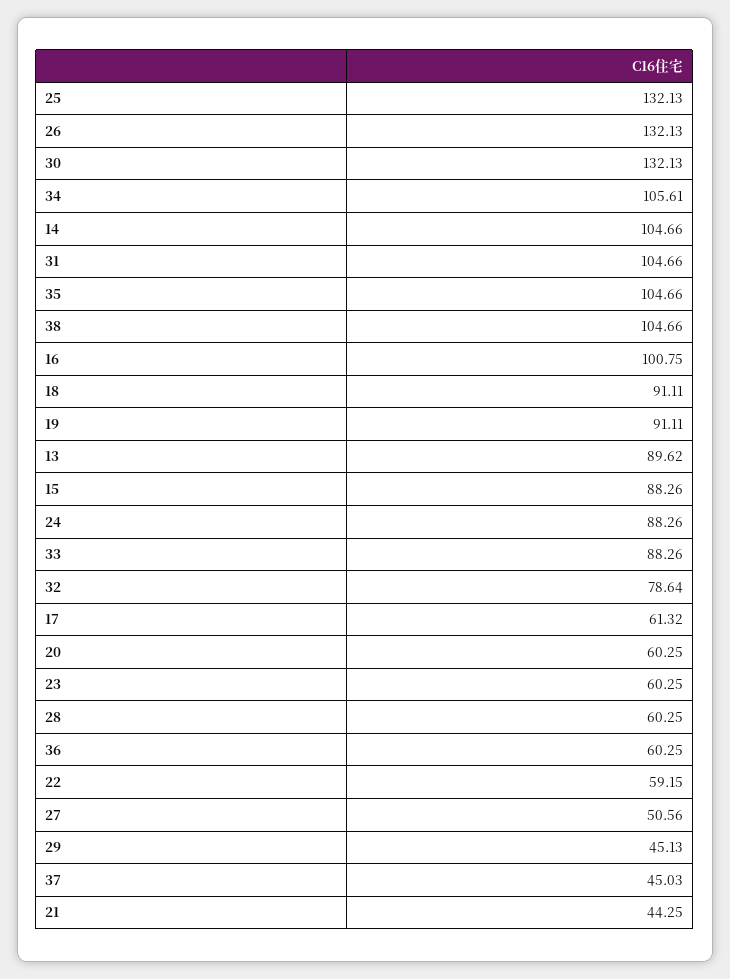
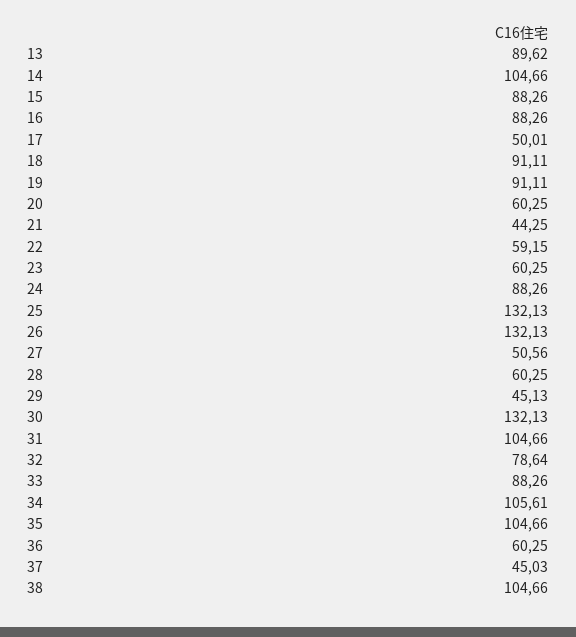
  {
    "25": 132.13,
    "26": 132.13,
    "30": 132.13,
    "34": 105.61,
    "14": 104.66,
    "31": 104.66,
    "35": 104.66,
    "38": 104.66,
-   "16": 100.75,
+   "16": 88.26,
    "18": 91.11,
    "19": 91.11,
    "13": 89.62,
    "15": 88.26,
    "24": 88.26,
    "33": 88.26,
    "32": 78.64,
-   "17": 61.32,
+   "17": 50.01,
    "20": 60.25,
    "23": 60.25,
    "28": 60.25,
    "36": 60.25,
    "22": 59.15,
    "27": 50.56,
    "29": 45.13,
    "37": 45.03,
    "21": 44.25
  }

